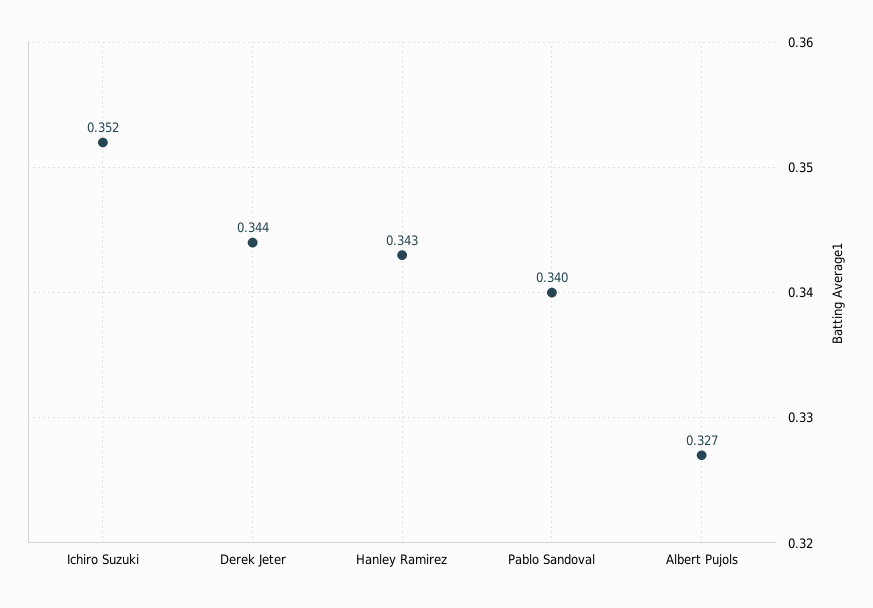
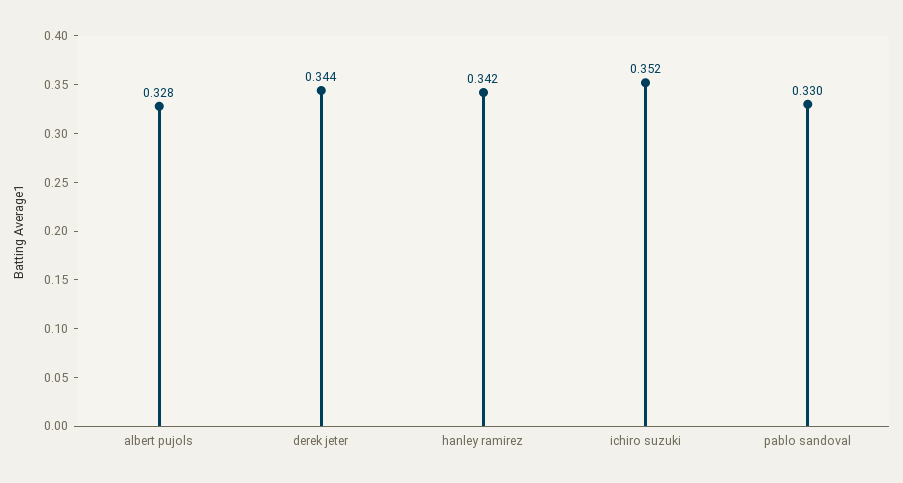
  {
    "Ichiro Suzuki": 0.352,
    "Derek Jeter": 0.344,
-   "Hanley Ramirez": 0.343,
+   "Hanley Ramirez": 0.342,
-   "Pablo Sandoval": 0.34,
+   "Pablo Sandoval": 0.33,
-   "Albert Pujols": 0.327
+   "Albert Pujols": 0.328
  }

